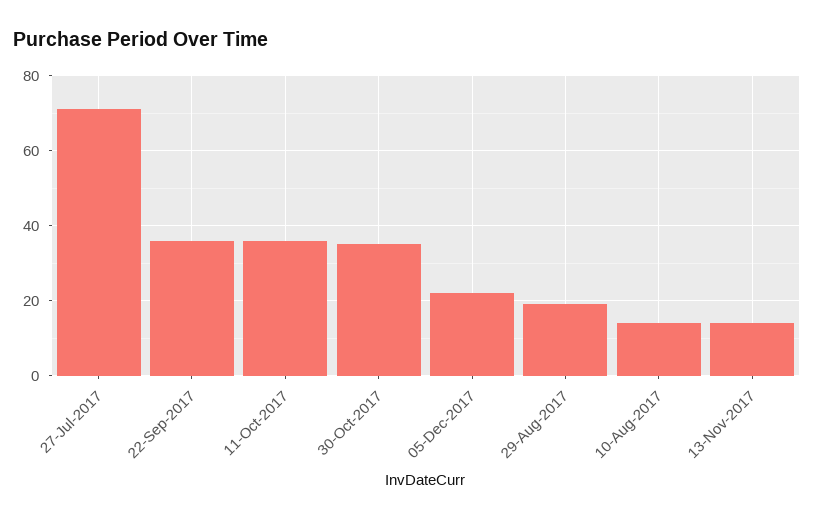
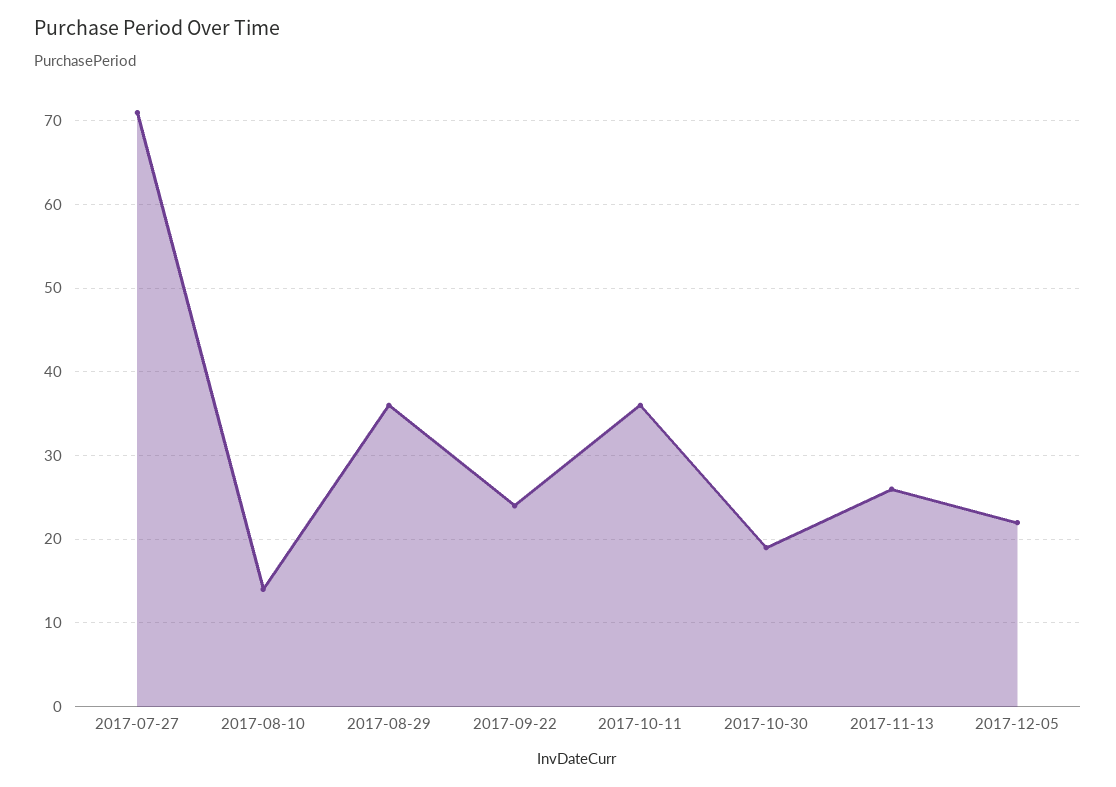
  {
    "27-Jul-2017": 71,
-   "22-Sep-2017": 35,
+   "22-Sep-2017": 24,
    "11-Oct-2017": 36,
-   "30-Oct-2017": 35,
+   "30-Oct-2017": 19,
    "05-Dec-2017": 22,
-   "29-Aug-2017": 20,
+   "29-Aug-2017": 36,
    "10-Aug-2017": 14,
-   "13-Nov-2017": 15
+   "13-Nov-2017": 26
  }

